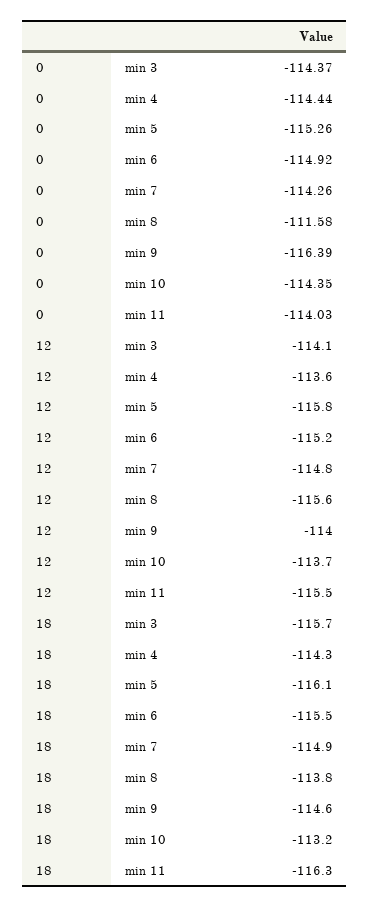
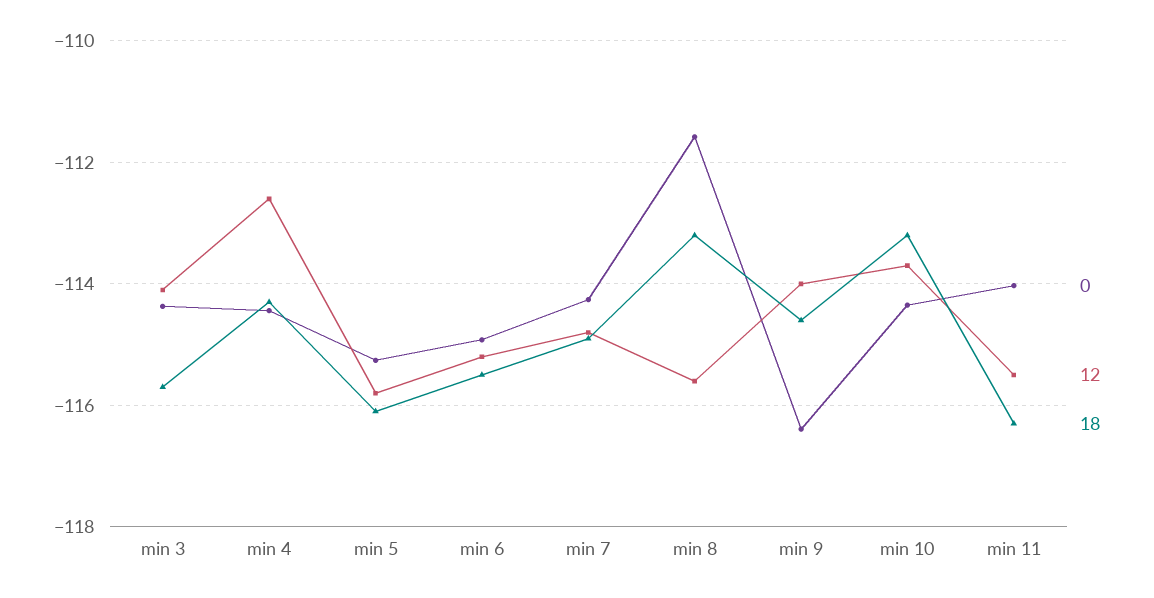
  {
    "0": {
      "min 3": -114.37,
      "min 4": -114.44,
      "min 5": -115.26,
      "min 6": -114.92,
      "min 7": -114.26,
      "min 8": -111.58,
      "min 9": -116.39,
      "min 10": -114.35,
      "min 11": -114.03
    },
    "12": {
      "min 3": -114.1,
-     "min 4": -113.6,
+     "min 4": -112.6,
      "min 5": -115.8,
      "min 6": -115.2,
      "min 7": -114.8,
      "min 8": -115.6,
      "min 9": -114,
      "min 10": -113.7,
      "min 11": -115.5
    },
    "18": {
      "min 3": -115.7,
      "min 4": -114.3,
      "min 5": -116.1,
      "min 6": -115.5,
      "min 7": -114.9,
-     "min 8": -113.8,
+     "min 8": -113.2,
      "min 9": -114.6,
      "min 10": -113.2,
      "min 11": -116.3
    }
  }

